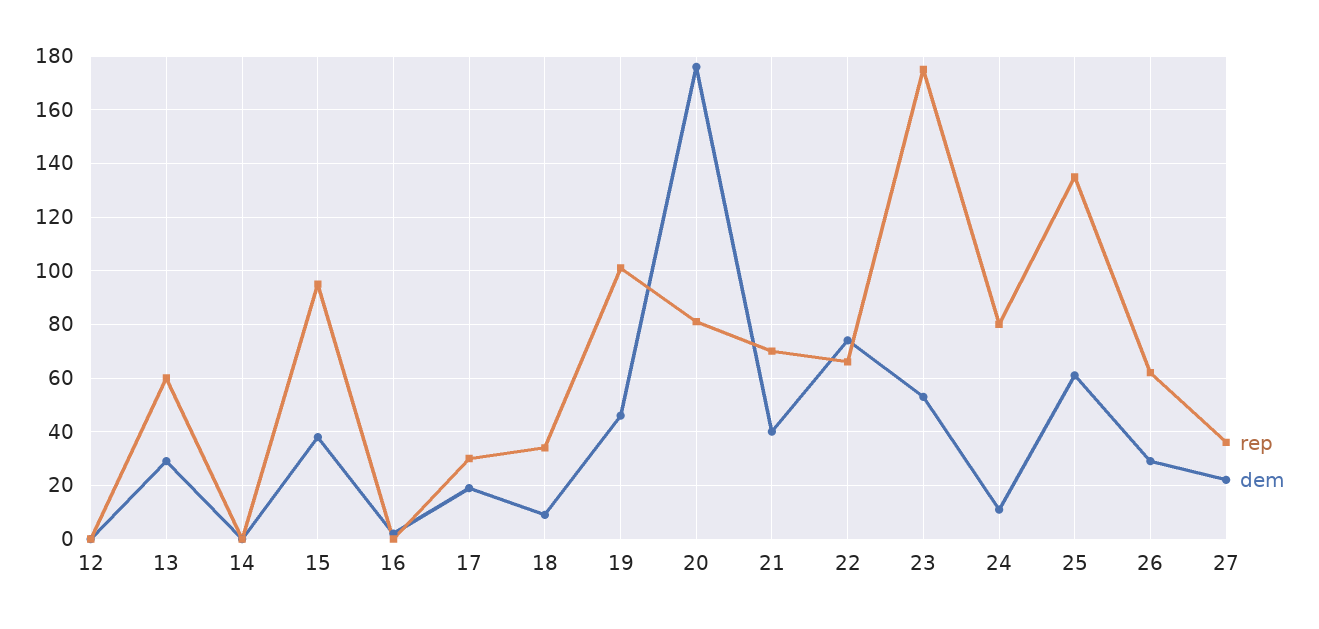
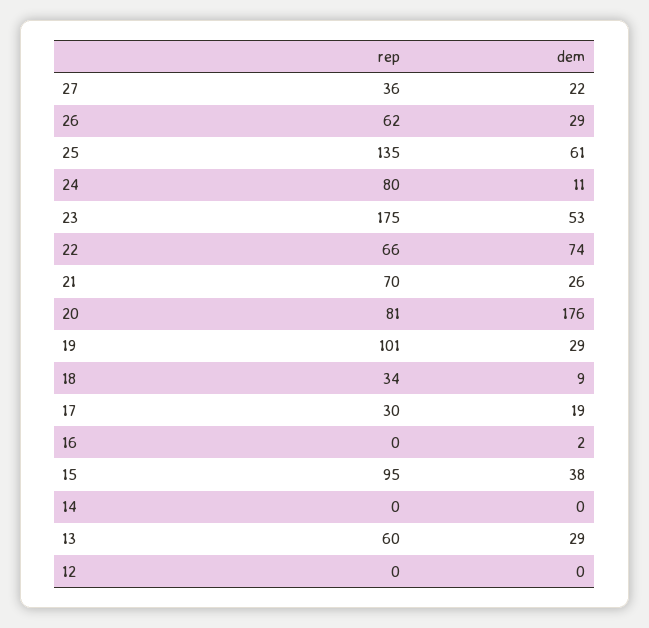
  {
    "rep": {
      "12": 0,
      "13": 60,
      "14": 0,
      "15": 95,
      "16": 0,
      "17": 30,
      "18": 34,
      "19": 101,
      "20": 81,
      "21": 70,
      "22": 66,
      "23": 175,
      "24": 80,
      "25": 135,
      "26": 62,
      "27": 36
    },
    "dem": {
      "12": 0,
      "13": 29,
      "14": 0,
      "15": 38,
      "16": 2,
      "17": 19,
      "18": 9,
-     "19": 45,
+     "19": 29,
      "20": 176,
-     "21": 40,
+     "21": 26,
      "22": 74,
      "23": 53,
      "24": 11,
      "25": 61,
      "26": 29,
      "27": 22
    }
  }

